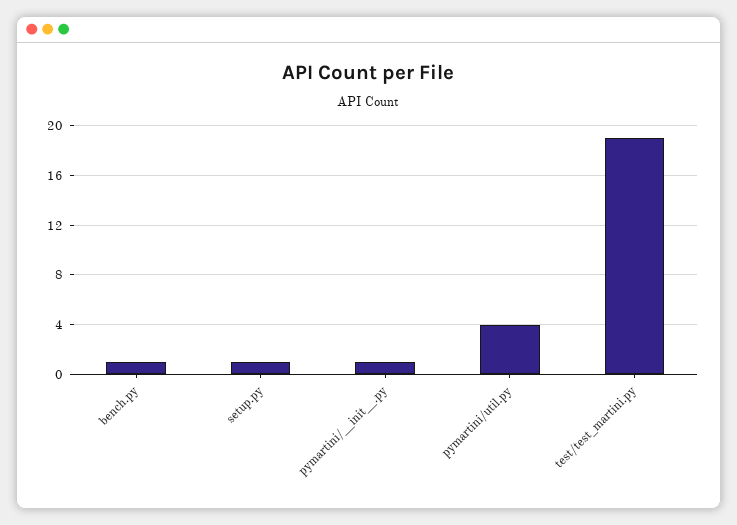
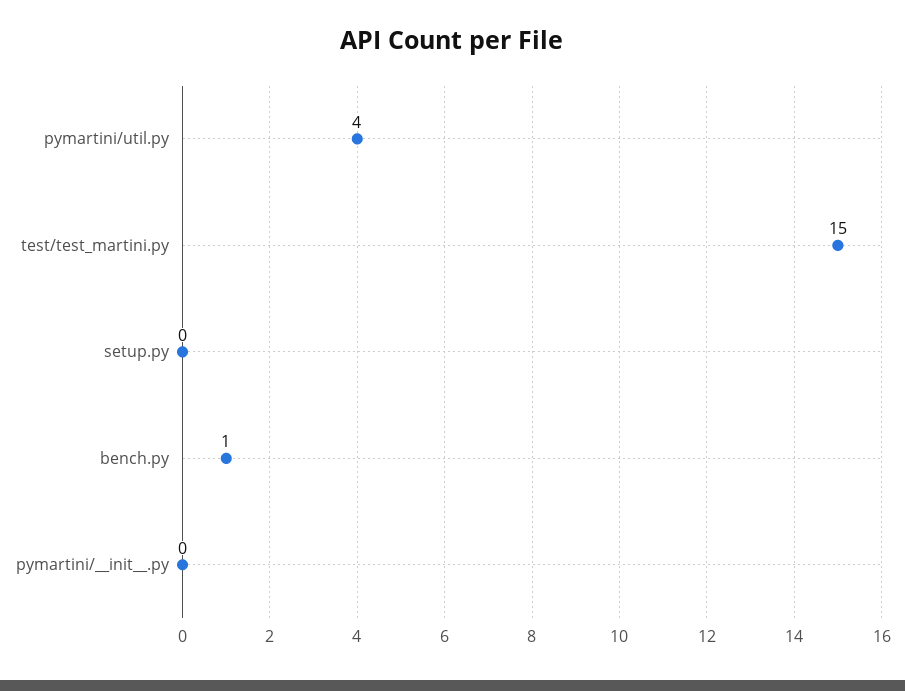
  {
    "bench.py": 1,
-   "setup.py": 1,
+   "setup.py": 0,
-   "pymartini/__init__.py": 1,
+   "pymartini/__init__.py": 0,
    "pymartini/util.py": 4,
-   "test/test_martini.py": 19
+   "test/test_martini.py": 15
  }

